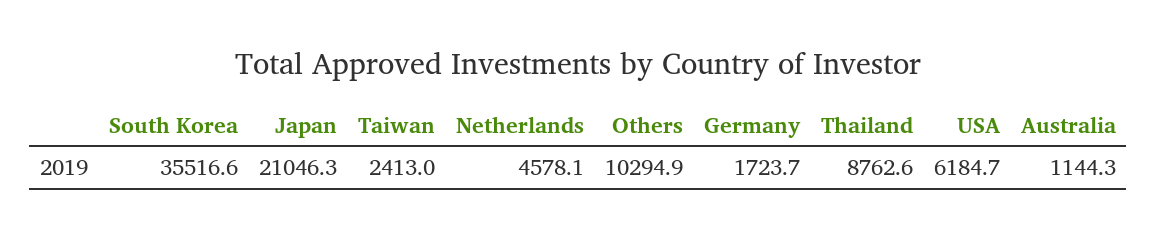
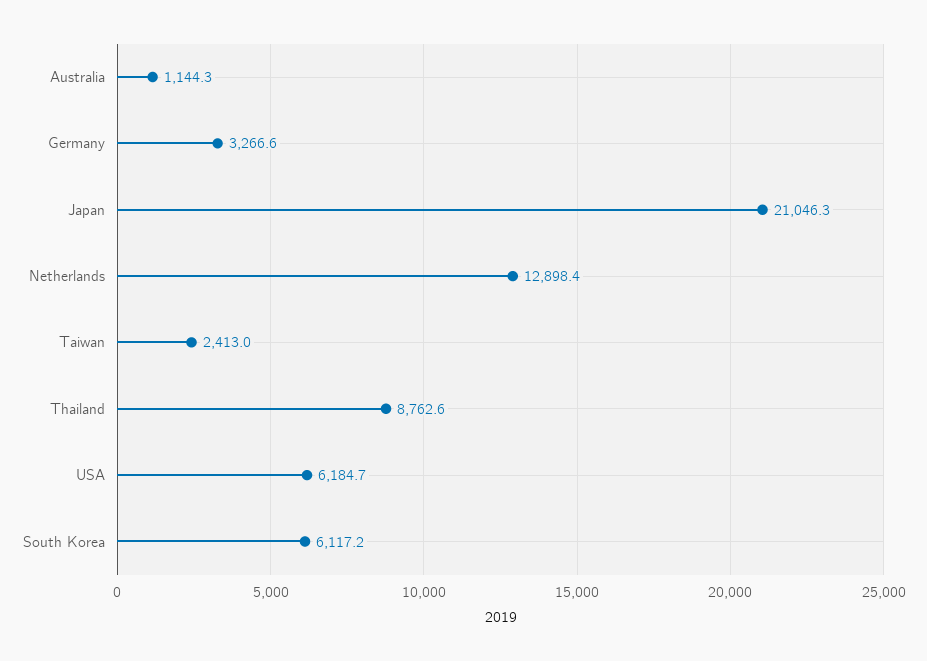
  {
-   "South Korea": 35516.6,
+   "South Korea": 6117.2,
    "Japan": 21046.3,
    "Taiwan": 2413,
-   "Netherlands": 4578.1,
+   "Netherlands": 12898.4,
-   "Others": 10294.9,
-   "Germany": 1723.7,
+   "Germany": 3266.6,
    "Thailand": 8762.6,
    "USA": 6184.7,
    "Australia": 1144.3
  }

